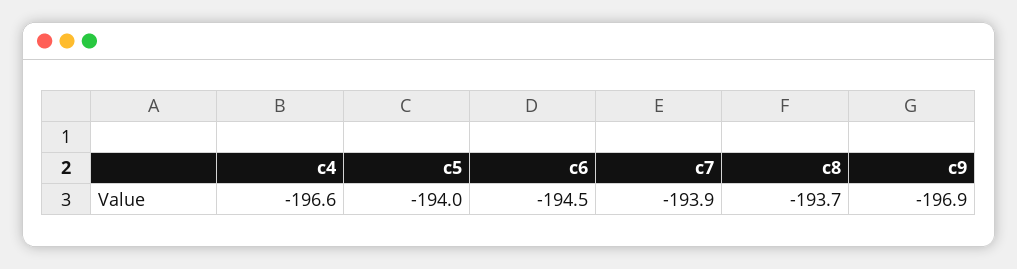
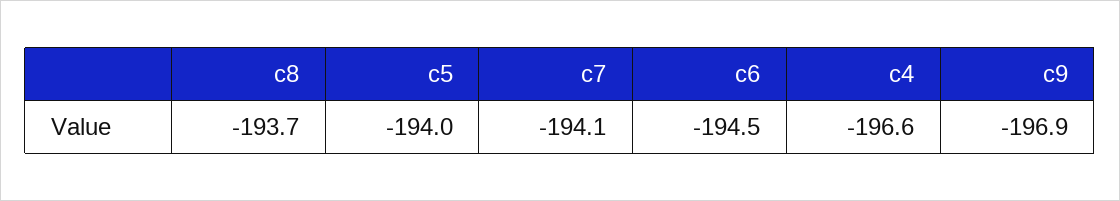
  {
    "c4": -196.6,
    "c5": -194,
    "c6": -194.5,
-   "c7": -193.9,
+   "c7": -194.1,
    "c8": -193.7,
    "c9": -196.9
  }

